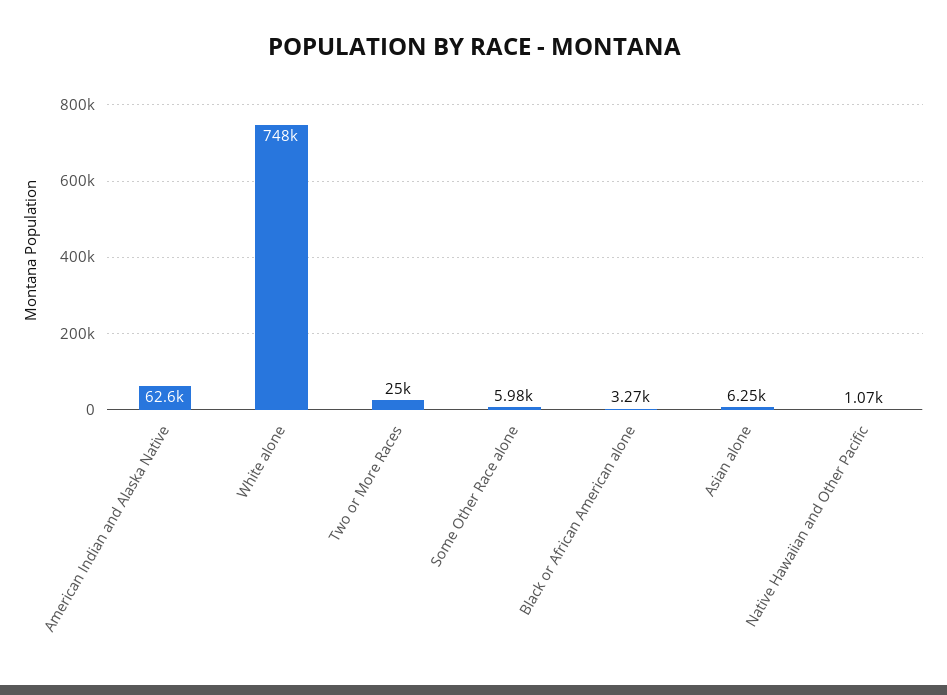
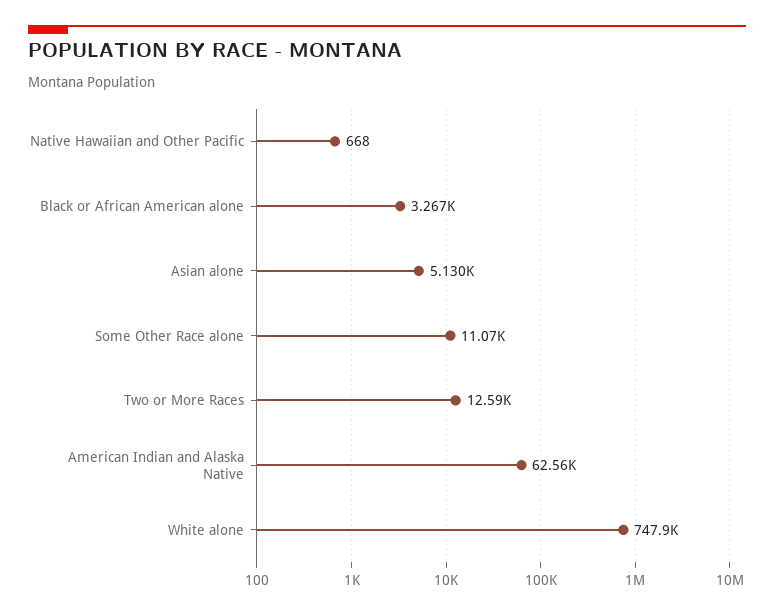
  {
    "American Indian and Alaska Native": 62560,
    "White alone": 747900,
-   "Two or More Races": 25000,
+   "Two or More Races": 12590,
-   "Some Other Race alone": 5980,
+   "Some Other Race alone": 11070,
    "Black or African American alone": 3267,
-   "Asian alone": 6250,
+   "Asian alone": 5130,
-   "Native Hawaiian and Other Pacific": 1070
+   "Native Hawaiian and Other Pacific": 668
  }

